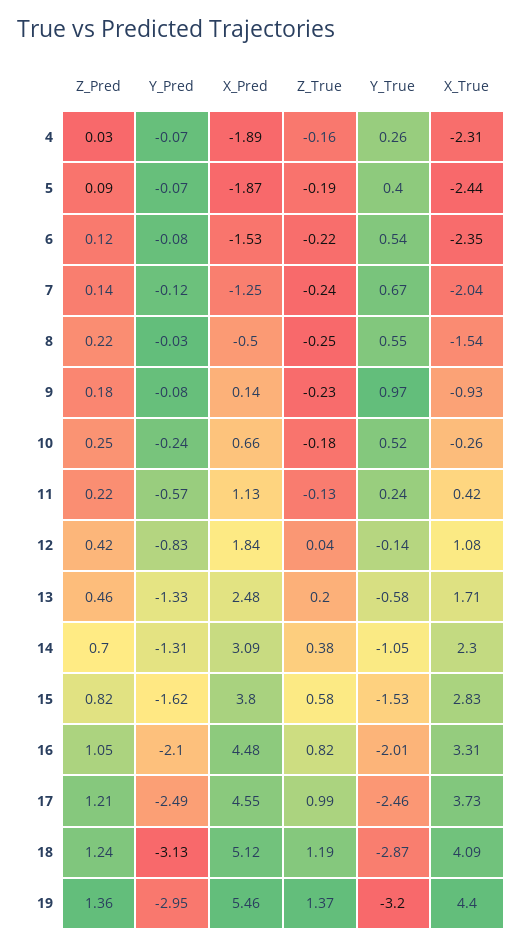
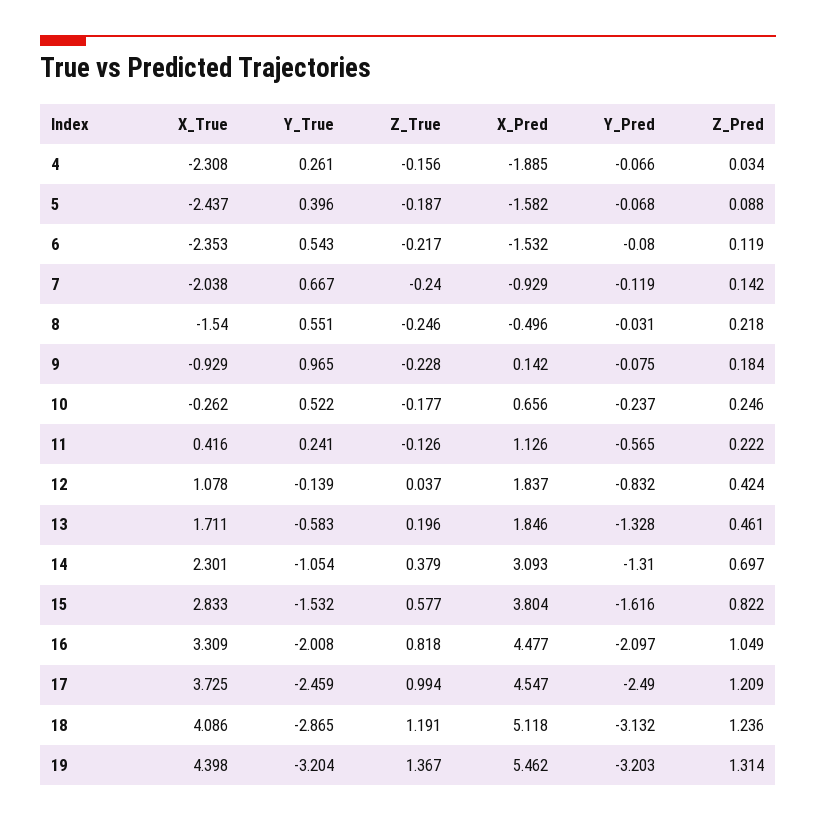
  {
    "Z_Pred": {
      "4": 0.034,
      "5": 0.088,
      "6": 0.119,
      "7": 0.142,
      "8": 0.218,
      "9": 0.184,
      "10": 0.246,
      "11": 0.222,
      "12": 0.424,
      "13": 0.461,
      "14": 0.697,
      "15": 0.822,
      "16": 1.049,
      "17": 1.209,
      "18": 1.236,
-     "19": 1.36
+     "19": 1.314
    },
    "Y_Pred": {
      "4": -0.066,
      "5": -0.068,
      "6": -0.08,
      "7": -0.119,
      "8": -0.031,
      "9": -0.075,
      "10": -0.237,
      "11": -0.565,
      "12": -0.832,
      "13": -1.328,
      "14": -1.31,
      "15": -1.616,
      "16": -2.097,
      "17": -2.49,
      "18": -3.132,
-     "19": -2.95
+     "19": -3.203
    },
    "X_Pred": {
      "4": -1.885,
-     "5": -1.87,
+     "5": -1.582,
      "6": -1.532,
-     "7": -1.25,
+     "7": -0.929,
      "8": -0.496,
      "9": 0.142,
      "10": 0.656,
      "11": 1.126,
      "12": 1.837,
-     "13": 2.48,
+     "13": 1.846,
      "14": 3.093,
      "15": 3.804,
      "16": 4.477,
      "17": 4.547,
      "18": 5.118,
      "19": 5.462
    },
    "Z_True": {
      "4": -0.156,
      "5": -0.187,
      "6": -0.217,
      "7": -0.24,
      "8": -0.246,
      "9": -0.228,
      "10": -0.177,
      "11": -0.126,
      "12": 0.037,
      "13": 0.196,
      "14": 0.379,
      "15": 0.577,
      "16": 0.818,
      "17": 0.994,
      "18": 1.191,
      "19": 1.367
    },
    "Y_True": {
      "4": 0.261,
      "5": 0.396,
      "6": 0.543,
      "7": 0.667,
      "8": 0.551,
      "9": 0.965,
      "10": 0.522,
      "11": 0.241,
      "12": -0.139,
      "13": -0.583,
      "14": -1.054,
      "15": -1.532,
      "16": -2.008,
      "17": -2.459,
      "18": -2.865,
      "19": -3.204
    },
    "X_True": {
      "4": -2.308,
      "5": -2.437,
      "6": -2.353,
      "7": -2.038,
      "8": -1.54,
      "9": -0.929,
      "10": -0.262,
      "11": 0.416,
      "12": 1.078,
      "13": 1.711,
      "14": 2.301,
      "15": 2.833,
      "16": 3.309,
      "17": 3.725,
      "18": 4.086,
      "19": 4.398
    }
  }

